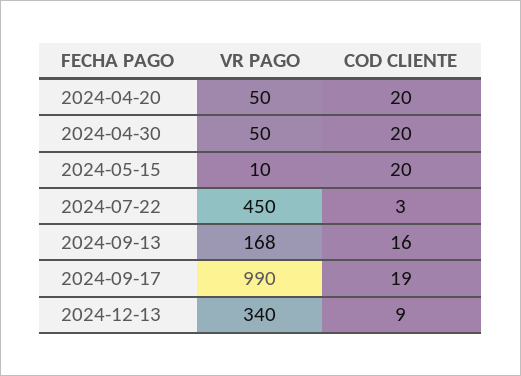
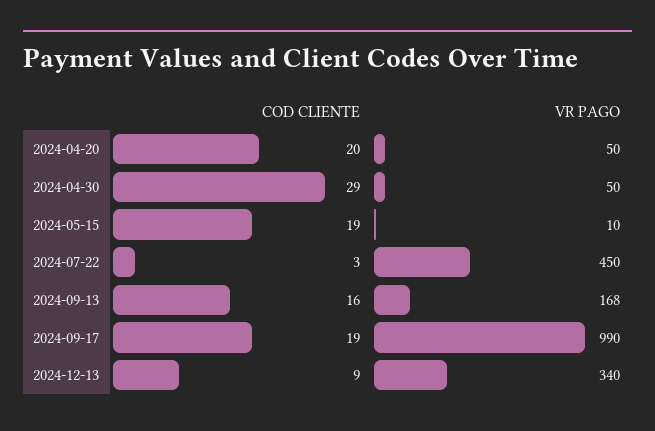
  {
    "VR PAGO": {
      "2024-04-20": 50,
      "2024-04-30": 50,
      "2024-05-15": 10,
      "2024-07-22": 450,
      "2024-09-13": 168,
      "2024-09-17": 990,
      "2024-12-13": 340
    },
    "COD CLIENTE": {
      "2024-04-20": 20,
-     "2024-04-30": 20,
+     "2024-04-30": 29,
-     "2024-05-15": 20,
+     "2024-05-15": 19,
      "2024-07-22": 3,
      "2024-09-13": 16,
      "2024-09-17": 19,
      "2024-12-13": 9
    }
  }

